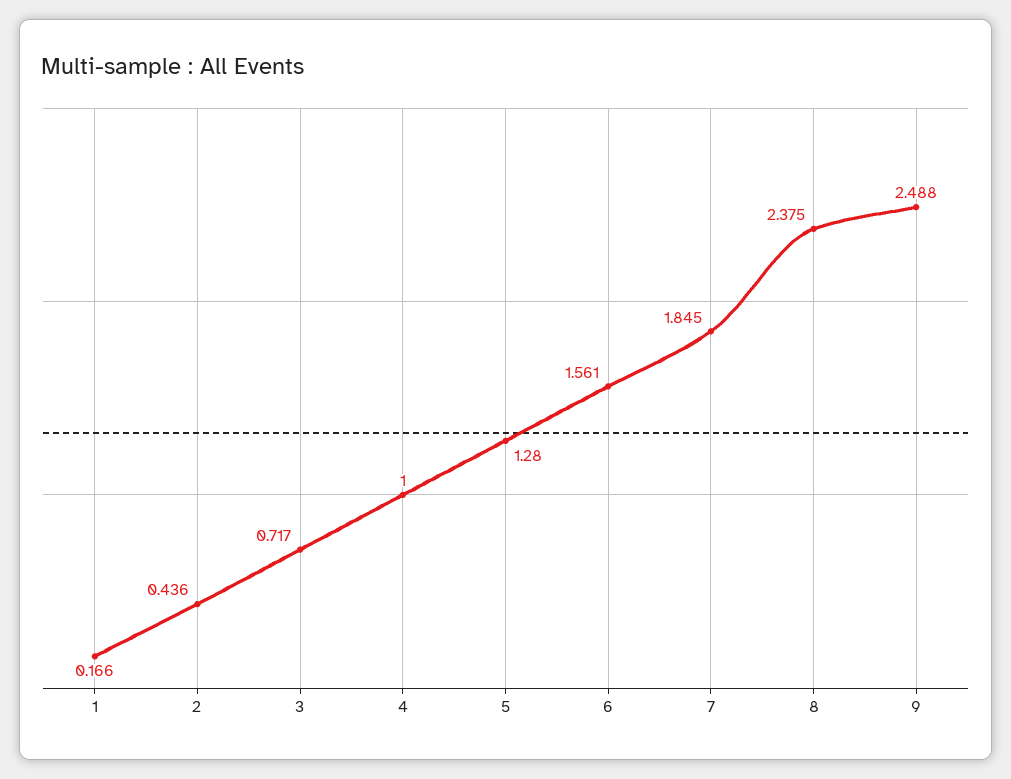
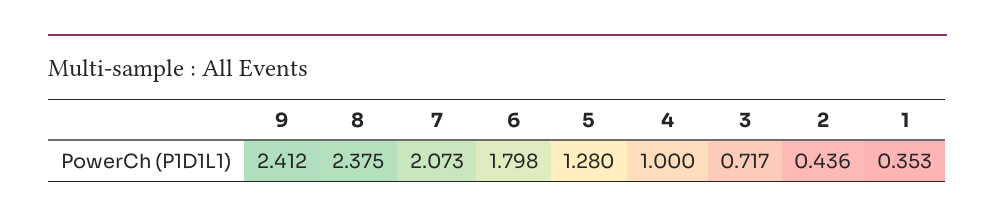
  {
-   "1": 0.166,
+   "1": 0.353,
    "2": 0.436,
    "3": 0.717,
    "4": 1,
    "5": 1.28,
-   "6": 1.561,
+   "6": 1.798,
-   "7": 1.845,
+   "7": 2.073,
    "8": 2.375,
-   "9": 2.488
+   "9": 2.412
  }

